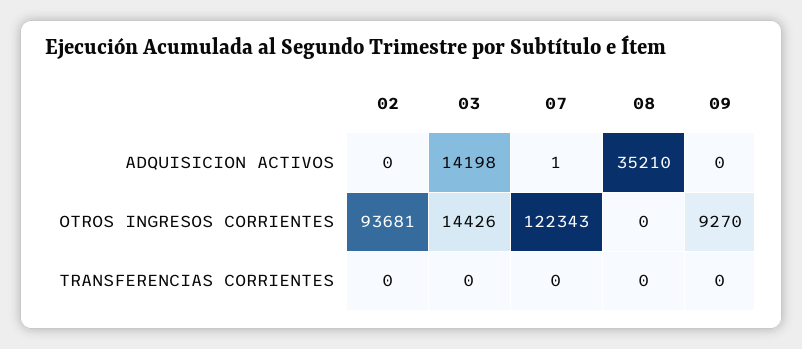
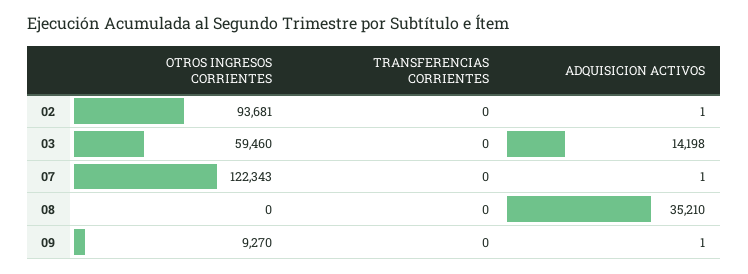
  {
    "02": {
-     "ADQUISICION ACTIVOS": 0,
+     "ADQUISICION ACTIVOS": 1,
      "OTROS INGRESOS CORRIENTES": 93681,
      "TRANSFERENCIAS CORRIENTES": 0
    },
    "03": {
      "ADQUISICION ACTIVOS": 14198,
-     "OTROS INGRESOS CORRIENTES": 14426,
+     "OTROS INGRESOS CORRIENTES": 59460,
      "TRANSFERENCIAS CORRIENTES": 0
    },
    "07": {
      "ADQUISICION ACTIVOS": 1,
      "OTROS INGRESOS CORRIENTES": 122343,
      "TRANSFERENCIAS CORRIENTES": 0
    },
    "08": {
      "ADQUISICION ACTIVOS": 35210,
      "OTROS INGRESOS CORRIENTES": 0,
      "TRANSFERENCIAS CORRIENTES": 0
    },
    "09": {
-     "ADQUISICION ACTIVOS": 0,
+     "ADQUISICION ACTIVOS": 1,
      "OTROS INGRESOS CORRIENTES": 9270,
      "TRANSFERENCIAS CORRIENTES": 0
    }
  }

